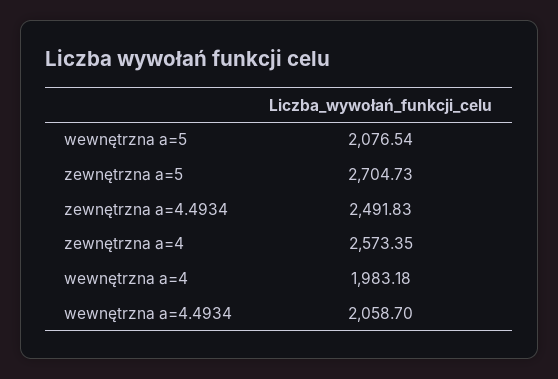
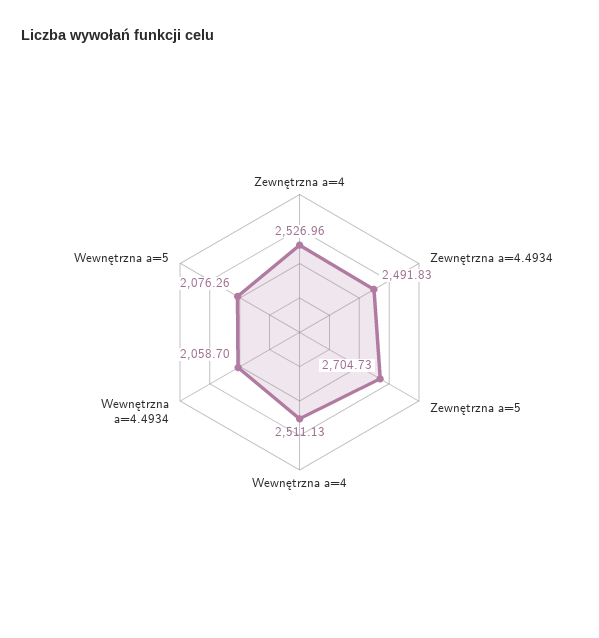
  {
-   "wewnętrzna a=5": 2076.54,
+   "wewnętrzna a=5": 2076.26,
    "zewnętrzna a=5": 2704.73,
    "zewnętrzna a=4.4934": 2491.83,
-   "zewnętrzna a=4": 2573.35,
+   "zewnętrzna a=4": 2526.96,
-   "wewnętrzna a=4": 1983.18,
+   "wewnętrzna a=4": 2511.13,
    "wewnętrzna a=4.4934": 2058.7
  }

